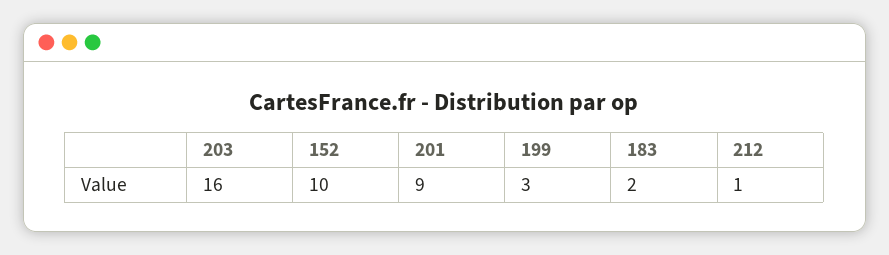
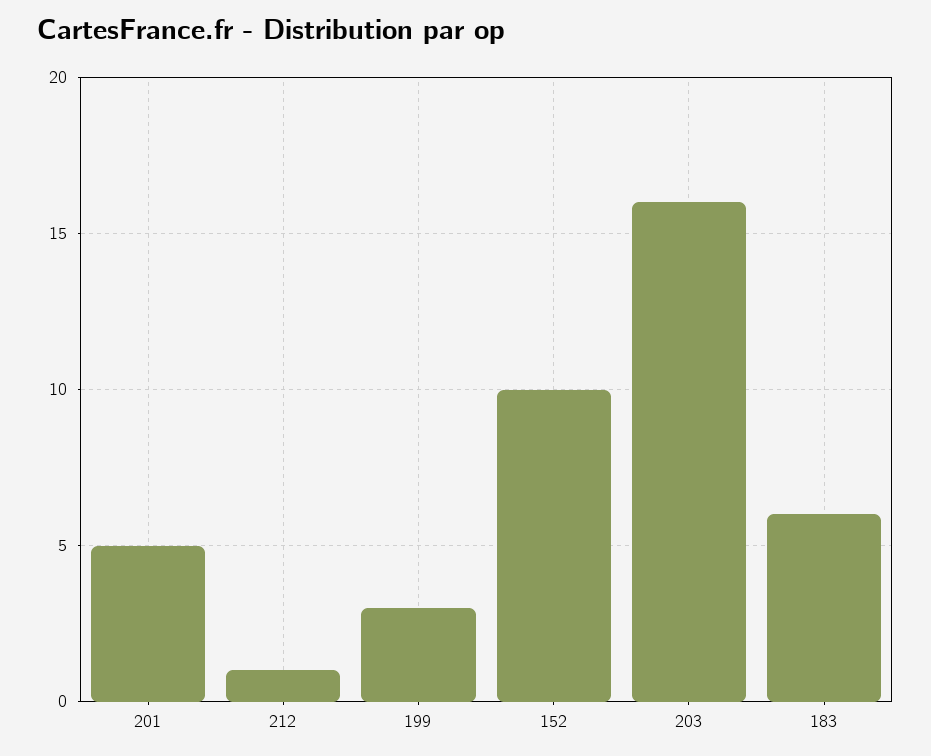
  {
    "203": 16,
    "152": 10,
-   "201": 9,
+   "201": 5,
    "199": 3,
-   "183": 2,
+   "183": 6,
    "212": 1
  }

